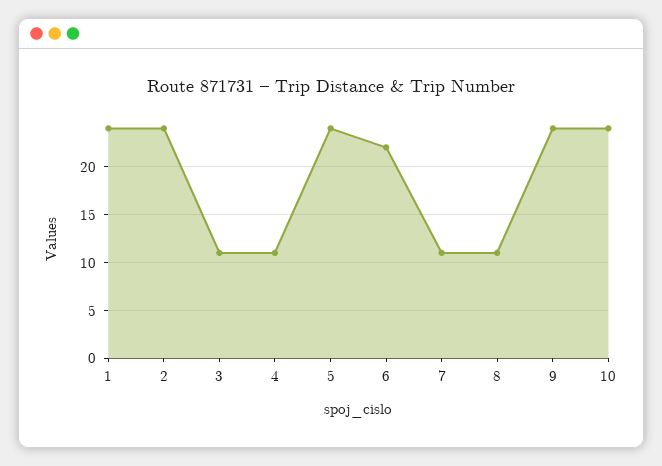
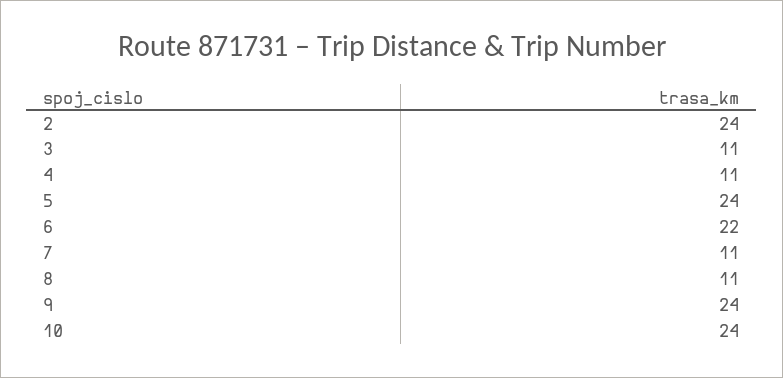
  {
-   "1": 24,
    "2": 24,
    "3": 11,
    "4": 11,
    "5": 24,
    "6": 22,
    "7": 11,
    "8": 11,
    "9": 24,
    "10": 24
  }

